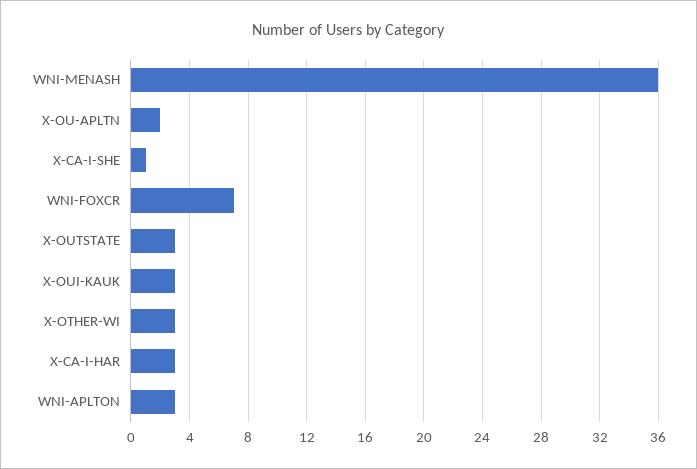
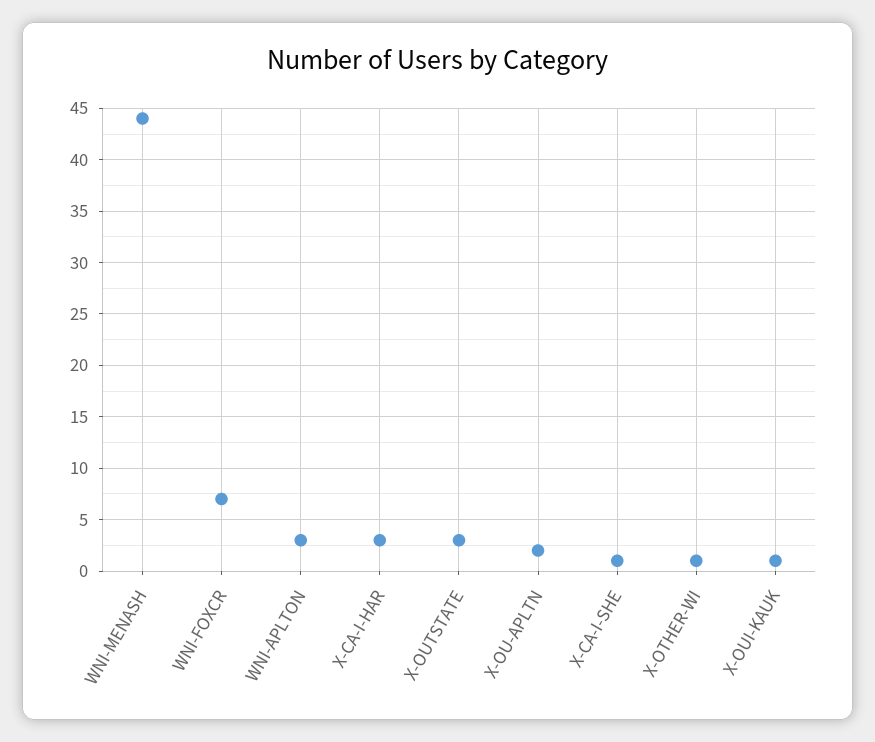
  {
-   "WNI-MENASH": 36,
+   "WNI-MENASH": 44,
    "X-OU-APLTN": 2,
    "X-CA-I-SHE": 1,
    "WNI-FOXCR": 7,
    "X-OUTSTATE": 3,
-   "X-OUI-KAUK": 3,
+   "X-OUI-KAUK": 1,
-   "X-OTHER-WI": 3,
+   "X-OTHER-WI": 1,
    "X-CA-I-HAR": 3,
    "WNI-APLTON": 3
  }

